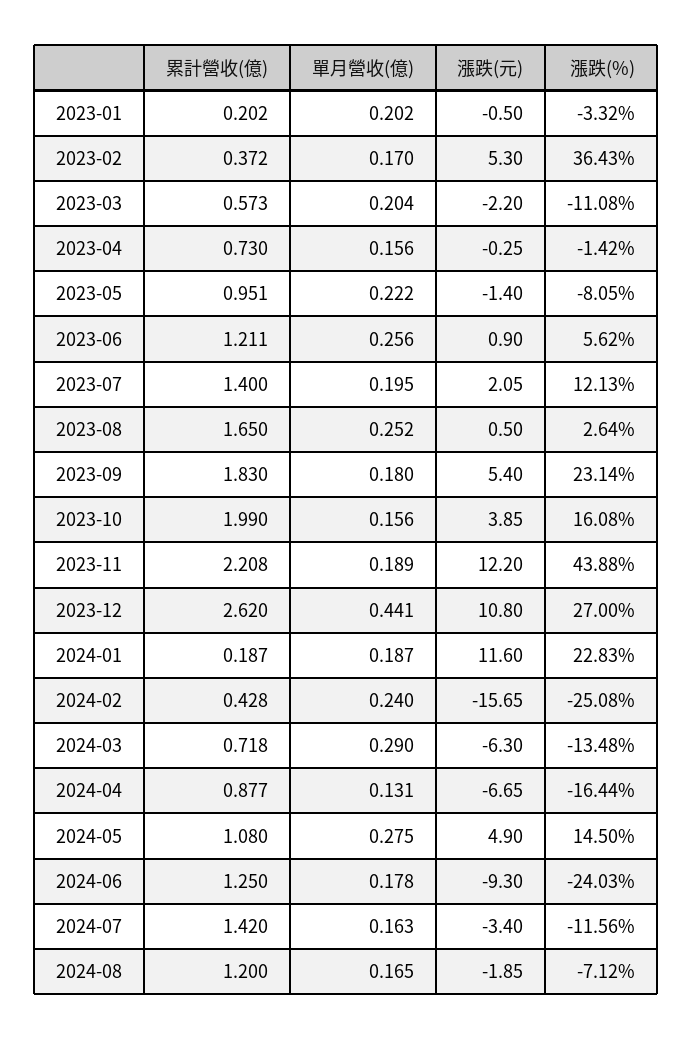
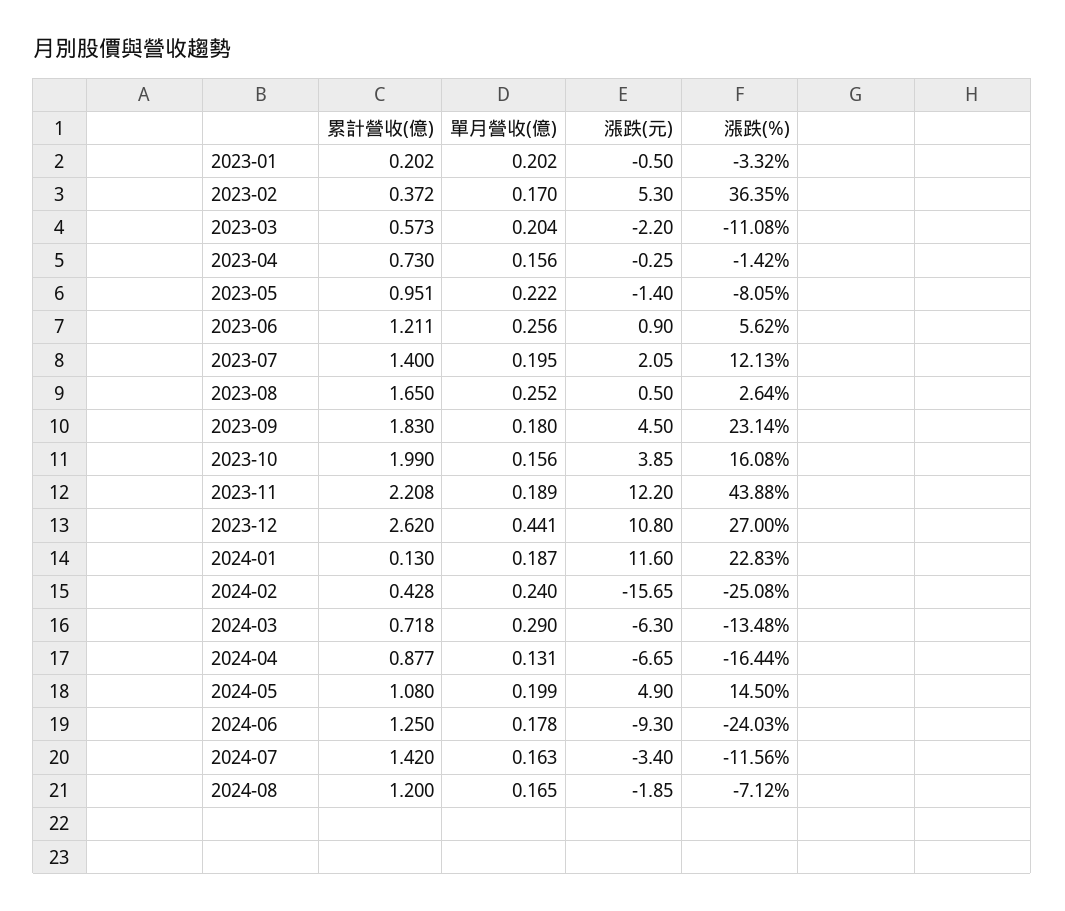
  {
    "累計營收(億)": {
      "2023-01": 0.202,
      "2023-02": 0.372,
      "2023-03": 0.573,
      "2023-04": 0.73,
      "2023-05": 0.951,
      "2023-06": 1.211,
      "2023-07": 1.4,
      "2023-08": 1.65,
      "2023-09": 1.83,
      "2023-10": 1.99,
      "2023-11": 2.208,
      "2023-12": 2.62,
-     "2024-01": 0.187,
+     "2024-01": 0.13,
      "2024-02": 0.428,
      "2024-03": 0.718,
      "2024-04": 0.877,
      "2024-05": 1.08,
      "2024-06": 1.25,
      "2024-07": 1.42,
      "2024-08": 1.2
    },
    "單月營收(億)": {
      "2023-01": 0.202,
      "2023-02": 0.17,
      "2023-03": 0.204,
      "2023-04": 0.156,
      "2023-05": 0.222,
      "2023-06": 0.256,
      "2023-07": 0.195,
      "2023-08": 0.252,
      "2023-09": 0.18,
      "2023-10": 0.156,
      "2023-11": 0.189,
      "2023-12": 0.441,
      "2024-01": 0.187,
      "2024-02": 0.24,
      "2024-03": 0.29,
      "2024-04": 0.131,
-     "2024-05": 0.275,
+     "2024-05": 0.199,
      "2024-06": 0.178,
      "2024-07": 0.163,
      "2024-08": 0.165
    },
    "漲跌(元)": {
      "2023-01": -0.5,
      "2023-02": 5.3,
      "2023-03": -2.2,
      "2023-04": -0.25,
      "2023-05": -1.4,
      "2023-06": 0.9,
      "2023-07": 2.05,
      "2023-08": 0.5,
-     "2023-09": 5.4,
+     "2023-09": 4.5,
      "2023-10": 3.85,
      "2023-11": 12.2,
      "2023-12": 10.8,
      "2024-01": 11.6,
      "2024-02": -15.65,
      "2024-03": -6.3,
      "2024-04": -6.65,
      "2024-05": 4.9,
      "2024-06": -9.3,
      "2024-07": -3.4,
      "2024-08": -1.85
    },
    "漲跌(%)": {
      "2023-01": -3.32,
-     "2023-02": 36.43,
+     "2023-02": 36.35,
      "2023-03": -11.08,
      "2023-04": -1.42,
      "2023-05": -8.05,
      "2023-06": 5.62,
      "2023-07": 12.13,
      "2023-08": 2.64,
      "2023-09": 23.14,
      "2023-10": 16.08,
      "2023-11": 43.88,
      "2023-12": 27,
      "2024-01": 22.83,
      "2024-02": -25.08,
      "2024-03": -13.48,
      "2024-04": -16.44,
      "2024-05": 14.5,
      "2024-06": -24.03,
      "2024-07": -11.56,
      "2024-08": -7.12
    }
  }

